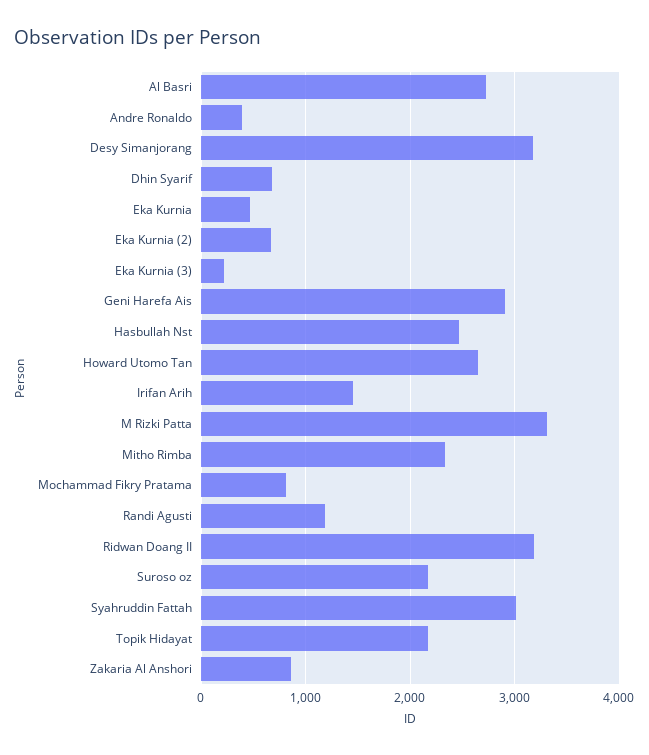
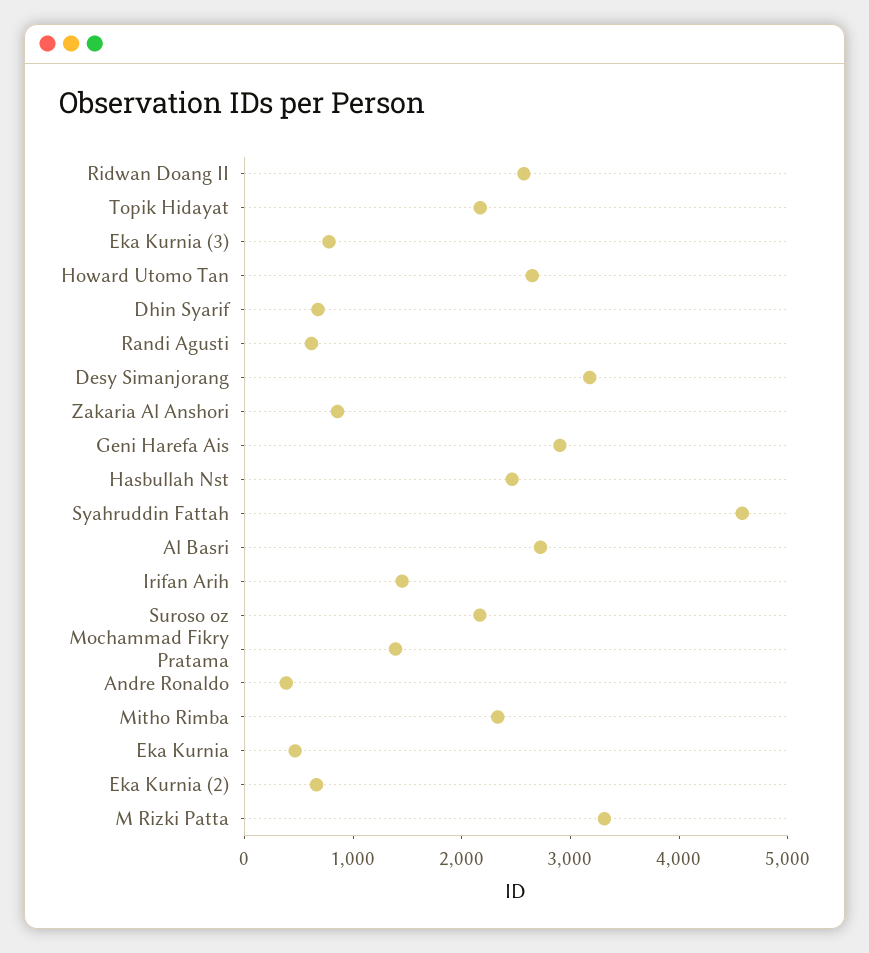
  {
    "Al Basri": 2700,
    "Andre Ronaldo": 400,
    "Desy Simanjorang": 3200,
    "Dhin Syarif": 700,
    "Eka Kurnia": 500,
    "Eka Kurnia (2)": 700,
-   "Eka Kurnia (3)": 200,
+   "Eka Kurnia (3)": 800,
    "Geni Harefa Ais": 2900,
    "Hasbullah Nst": 2500,
    "Howard Utomo Tan": 2600,
    "Irifan Arih": 1500,
    "M Rizki Patta": 3300,
    "Mitho Rimba": 2300,
-   "Mochammad Fikry Pratama": 800,
+   "Mochammad Fikry Pratama": 1400,
-   "Randi Agusti": 1200,
+   "Randi Agusti": 600,
-   "Ridwan Doang II": 3200,
+   "Ridwan Doang II": 2600,
    "Suroso oz": 2200,
-   "Syahruddin Fattah": 3000,
+   "Syahruddin Fattah": 4600,
    "Topik Hidayat": 2200,
    "Zakaria Al Anshori": 900
  }

